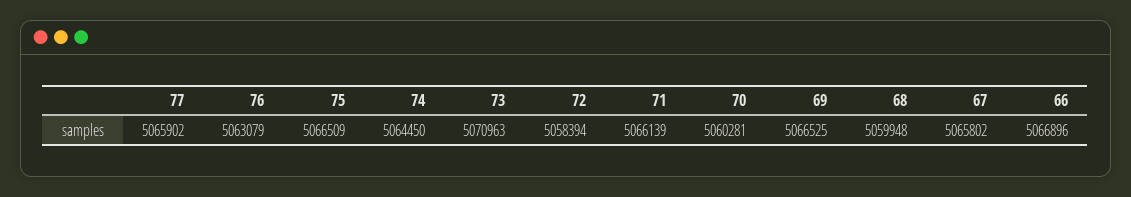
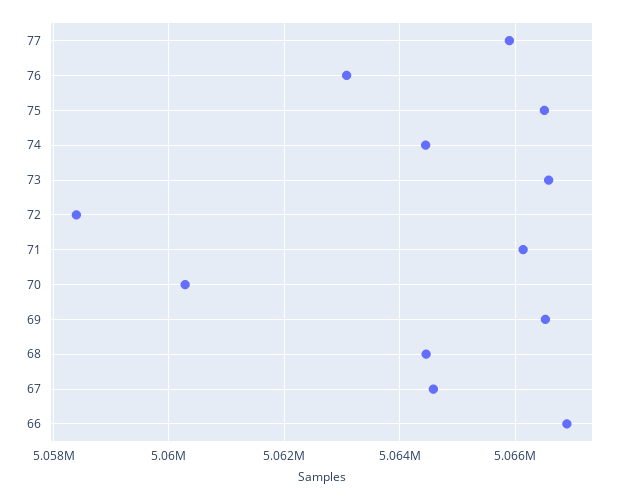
  {
    "77": 5065902,
    "76": 5063079,
    "75": 5066509,
    "74": 5064450,
-   "73": 5070963,
+   "73": 5066600,
    "72": 5058394,
    "71": 5066139,
    "70": 5060281,
    "69": 5066525,
-   "68": 5059948,
+   "68": 5064400,
-   "67": 5065802,
+   "67": 5064600,
    "66": 5066896
  }

